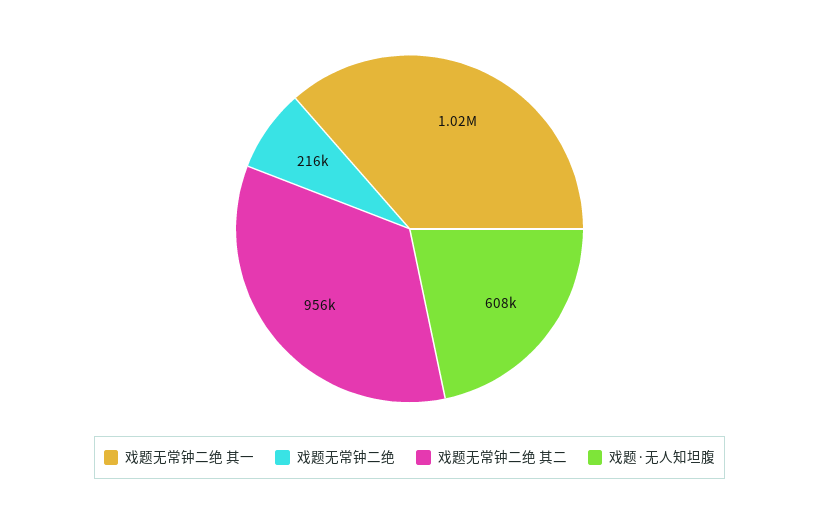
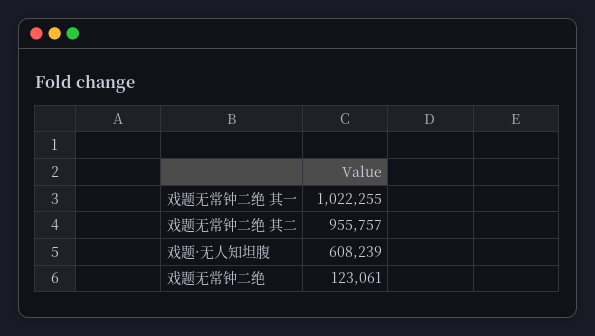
  {
    "戏题无常钟二绝 其一": 1022255,
-   "戏题无常钟二绝": 216000,
+   "戏题无常钟二绝": 123061,
    "戏题无常钟二绝 其二": 955757,
    "戏题·无人知坦腹": 608239
  }

